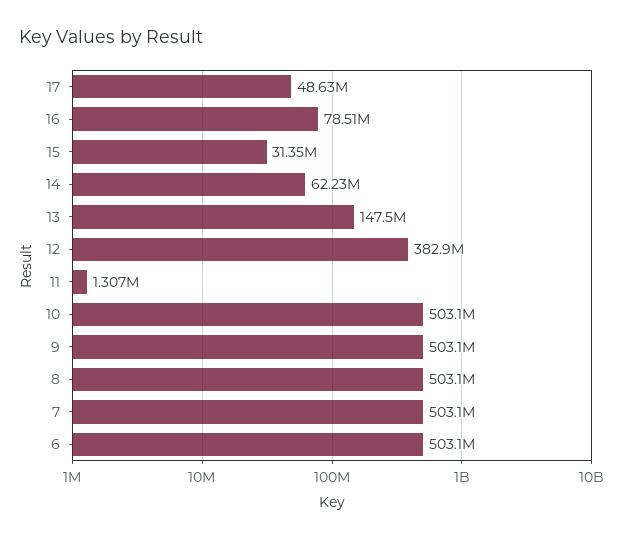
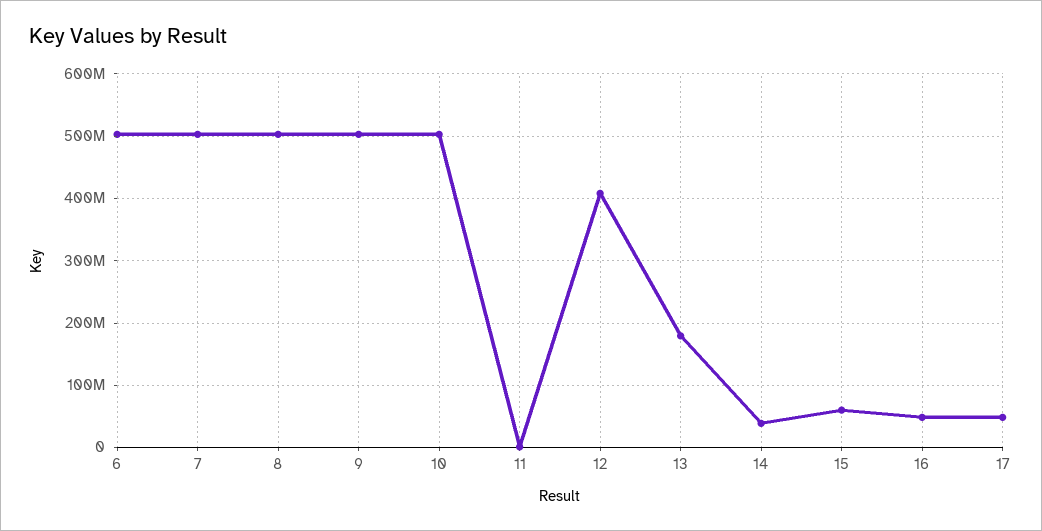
  {
    "17": 48630000,
-   "16": 78510000,
+   "16": 50000000,
-   "15": 31350000,
+   "15": 60000000,
-   "14": 62230000,
+   "14": 40000000,
-   "13": 147500000,
+   "13": 180000000,
-   "12": 382900000,
+   "12": 410000000,
    "11": 1307000,
    "10": 503100000,
    "9": 503100000,
    "8": 503100000,
    "7": 503100000,
    "6": 503100000
  }

